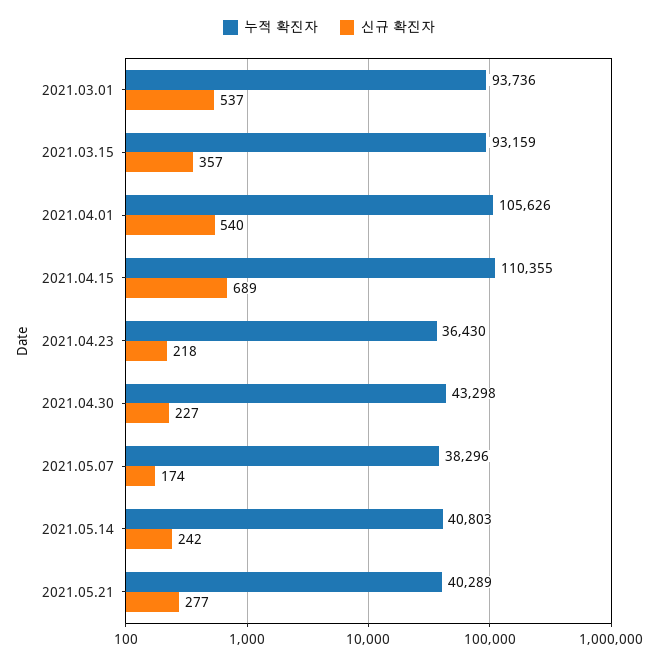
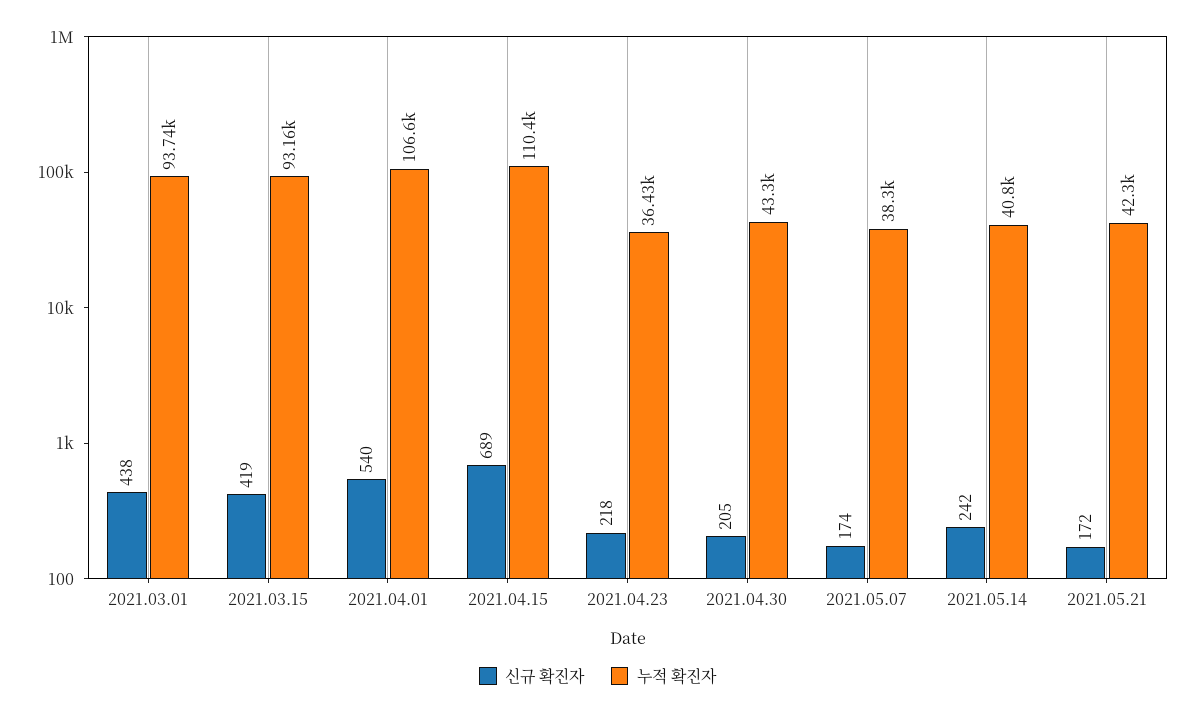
  {
    "누적 확진자": {
      "2021.03.01": 93736,
      "2021.03.15": 93159,
-     "2021.04.01": 105626,
+     "2021.04.01": 106600,
      "2021.04.15": 110355,
      "2021.04.23": 36430,
      "2021.04.30": 43298,
      "2021.05.07": 38296,
      "2021.05.14": 40803,
-     "2021.05.21": 40289
+     "2021.05.21": 42300
    },
    "신규 확진자": {
-     "2021.03.01": 537,
+     "2021.03.01": 438,
-     "2021.03.15": 357,
+     "2021.03.15": 419,
      "2021.04.01": 540,
      "2021.04.15": 689,
      "2021.04.23": 218,
-     "2021.04.30": 227,
+     "2021.04.30": 205,
      "2021.05.07": 174,
      "2021.05.14": 242,
-     "2021.05.21": 277
+     "2021.05.21": 172
    }
  }

